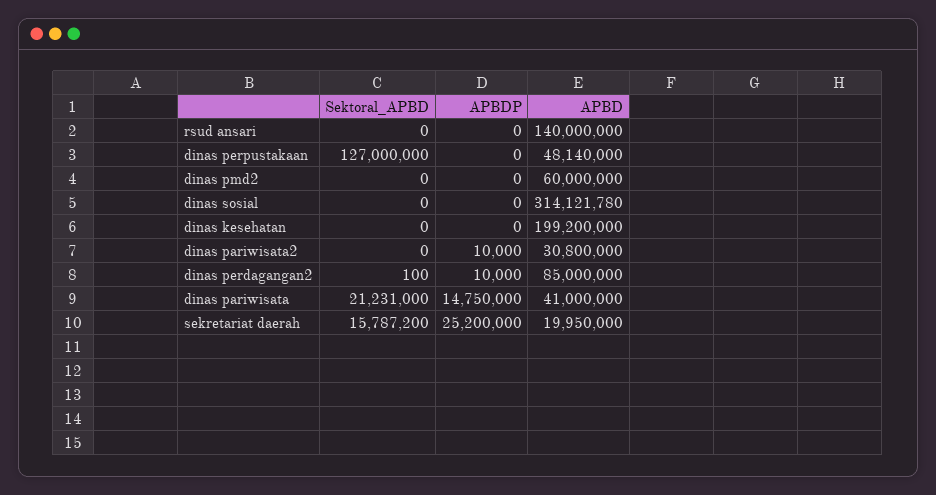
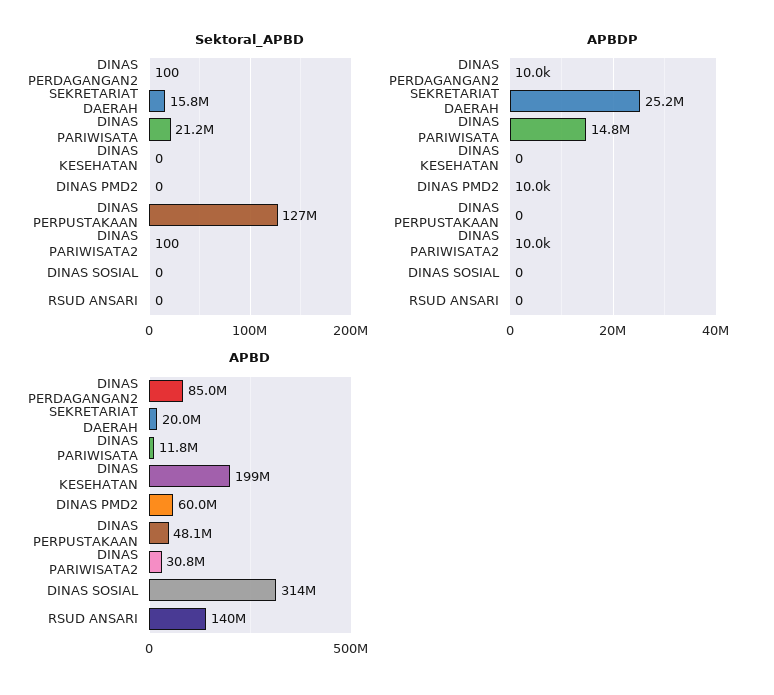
  {
    "Sektoral_APBD": {
      "rsud ansari": 0,
      "dinas perpustakaan": 127000000,
      "dinas pmd2": 0,
      "dinas sosial": 0,
      "dinas kesehatan": 0,
-     "dinas pariwisata2": 0,
+     "dinas pariwisata2": 100,
      "dinas perdagangan2": 100,
      "dinas pariwisata": 21231000,
      "sekretariat daerah": 15787200
    },
    "APBDP": {
      "rsud ansari": 0,
      "dinas perpustakaan": 0,
-     "dinas pmd2": 0,
+     "dinas pmd2": 10000,
      "dinas sosial": 0,
      "dinas kesehatan": 0,
      "dinas pariwisata2": 10000,
      "dinas perdagangan2": 10000,
      "dinas pariwisata": 14750000,
      "sekretariat daerah": 25200000
    },
    "APBD": {
      "rsud ansari": 140000000,
      "dinas perpustakaan": 48140000,
      "dinas pmd2": 60000000,
      "dinas sosial": 314121780,
      "dinas kesehatan": 199200000,
      "dinas pariwisata2": 30800000,
      "dinas perdagangan2": 85000000,
-     "dinas pariwisata": 41000000,
+     "dinas pariwisata": 11800000,
      "sekretariat daerah": 19950000
    }
  }

